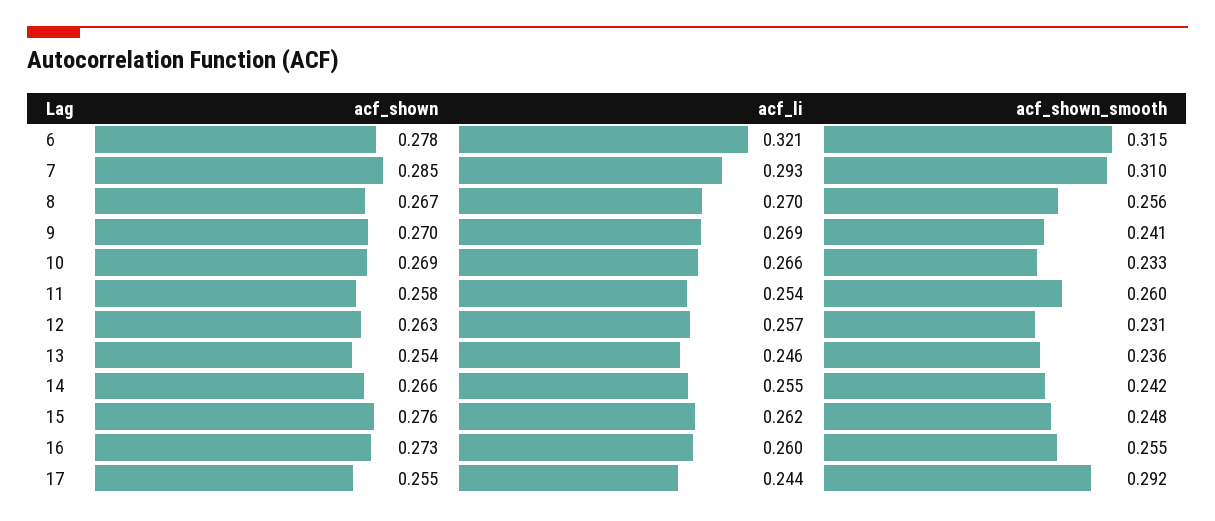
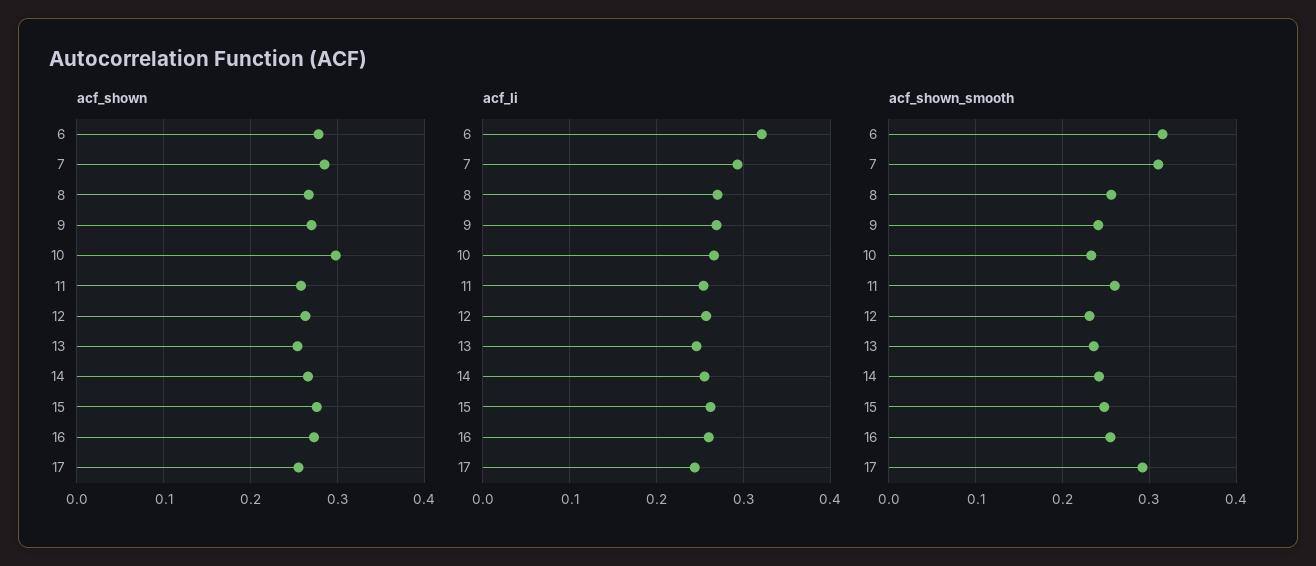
  {
    "acf_shown": {
      "6": 0.278,
      "7": 0.285,
      "8": 0.267,
      "9": 0.27,
-     "10": 0.269,
+     "10": 0.3,
      "11": 0.258,
      "12": 0.263,
      "13": 0.254,
      "14": 0.266,
      "15": 0.276,
      "16": 0.273,
      "17": 0.255
    },
    "acf_li": {
      "6": 0.321,
      "7": 0.293,
      "8": 0.27,
      "9": 0.269,
      "10": 0.266,
      "11": 0.254,
      "12": 0.257,
      "13": 0.246,
      "14": 0.255,
      "15": 0.262,
      "16": 0.26,
      "17": 0.244
    },
    "acf_shown_smooth": {
      "6": 0.315,
      "7": 0.31,
      "8": 0.256,
      "9": 0.241,
      "10": 0.233,
      "11": 0.26,
      "12": 0.231,
      "13": 0.236,
      "14": 0.242,
      "15": 0.248,
      "16": 0.255,
      "17": 0.292
    }
  }

